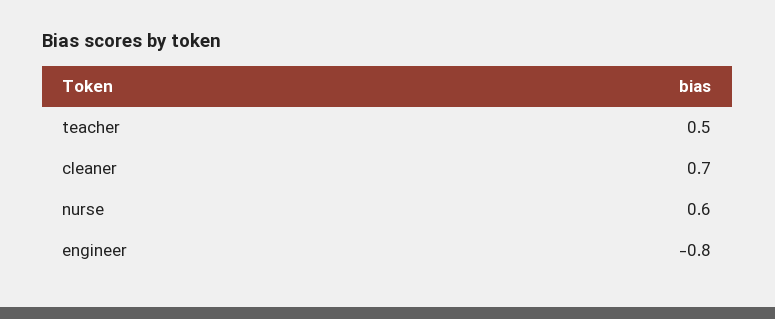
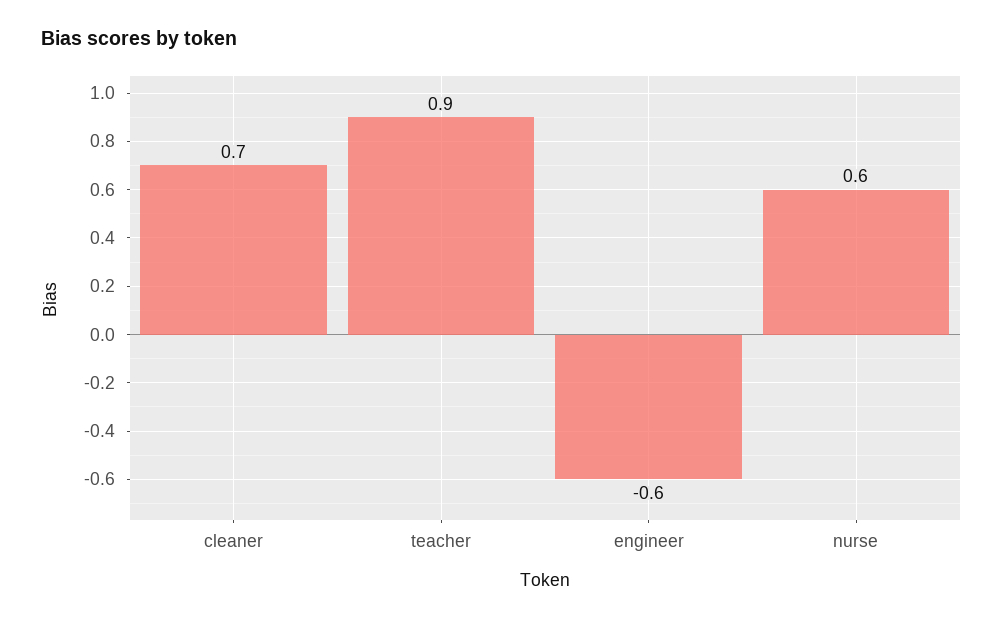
  {
-   "teacher": 0.5,
+   "teacher": 0.9,
    "cleaner": 0.7,
    "nurse": 0.6,
-   "engineer": -0.8
+   "engineer": -0.6
  }

